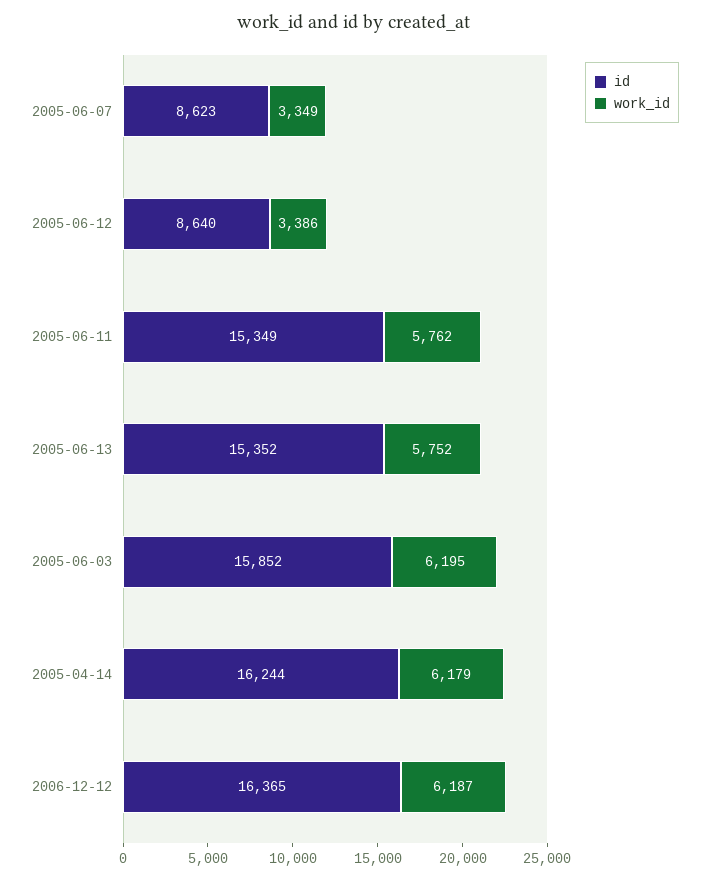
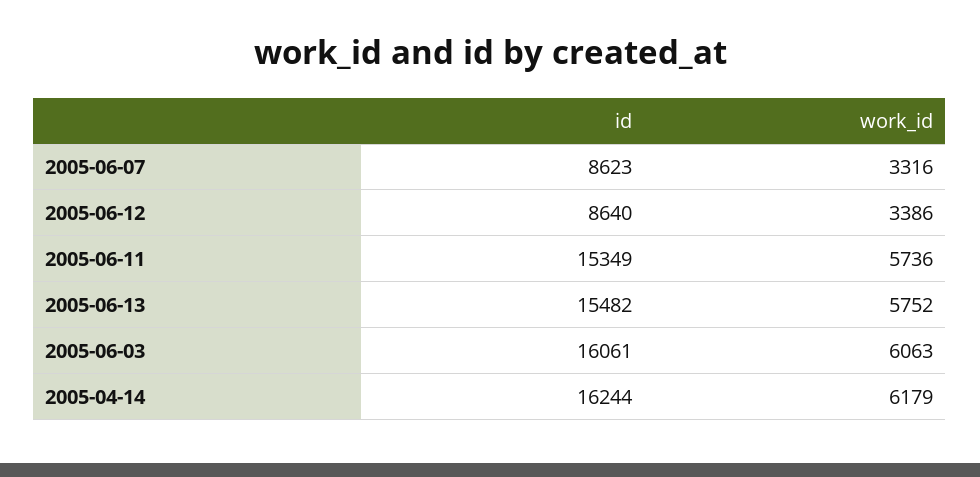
  {
    "id": {
      "2005-06-07": 8623,
      "2005-06-12": 8640,
      "2005-06-11": 15349,
-     "2005-06-13": 15352,
+     "2005-06-13": 15482,
-     "2005-06-03": 15852,
+     "2005-06-03": 16061,
-     "2005-04-14": 16244,
+     "2005-04-14": 16244
-     "2006-12-12": 16365
    },
    "work_id": {
-     "2005-06-07": 3349,
+     "2005-06-07": 3316,
      "2005-06-12": 3386,
-     "2005-06-11": 5762,
+     "2005-06-11": 5736,
      "2005-06-13": 5752,
-     "2005-06-03": 6195,
+     "2005-06-03": 6063,
-     "2005-04-14": 6179,
+     "2005-04-14": 6179
-     "2006-12-12": 6187
    }
  }

